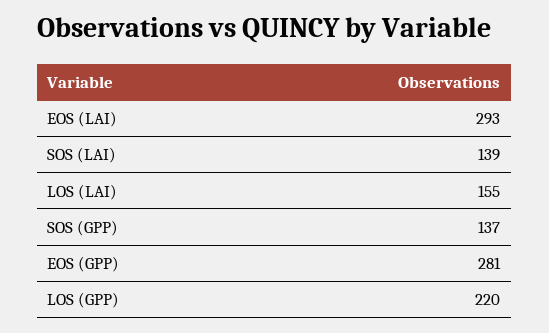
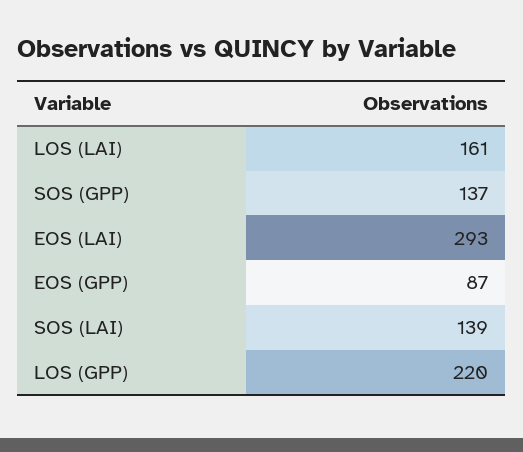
  {
    "EOS (LAI)": 293,
    "SOS (LAI)": 139,
-   "LOS (LAI)": 155,
+   "LOS (LAI)": 161,
    "SOS (GPP)": 137,
-   "EOS (GPP)": 281,
+   "EOS (GPP)": 87,
    "LOS (GPP)": 220
  }

